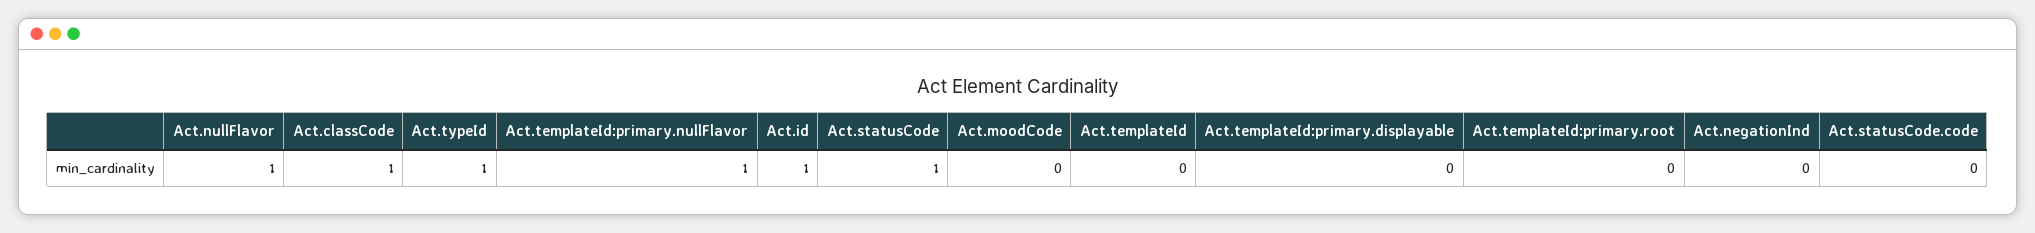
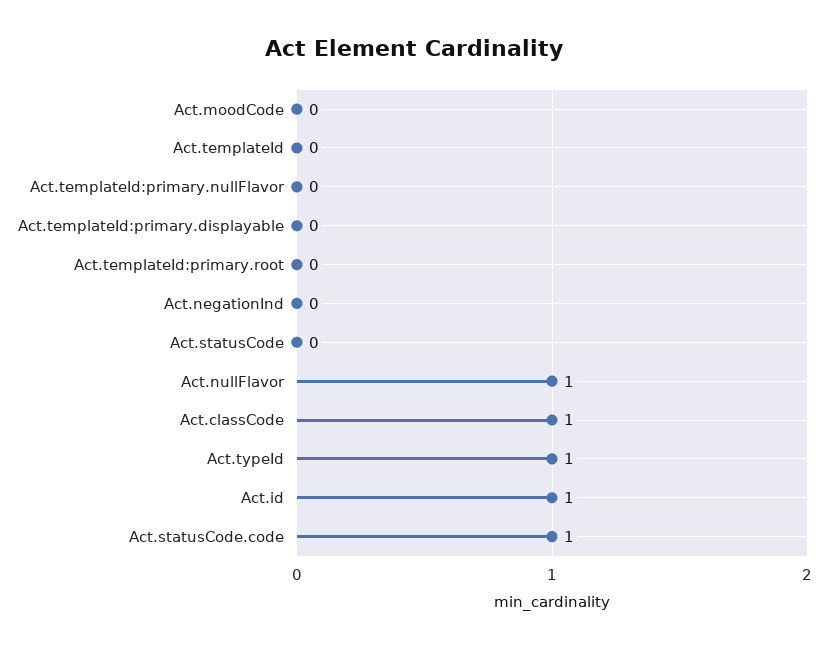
  {
    "Act.nullFlavor": 1,
    "Act.classCode": 1,
    "Act.typeId": 1,
-   "Act.templateId:primary.nullFlavor": 1,
+   "Act.templateId:primary.nullFlavor": 0,
    "Act.id": 1,
-   "Act.statusCode": 1,
+   "Act.statusCode": 0,
    "Act.moodCode": 0,
    "Act.templateId": 0,
    "Act.templateId:primary.displayable": 0,
    "Act.templateId:primary.root": 0,
    "Act.negationInd": 0,
-   "Act.statusCode.code": 0
+   "Act.statusCode.code": 1
  }

